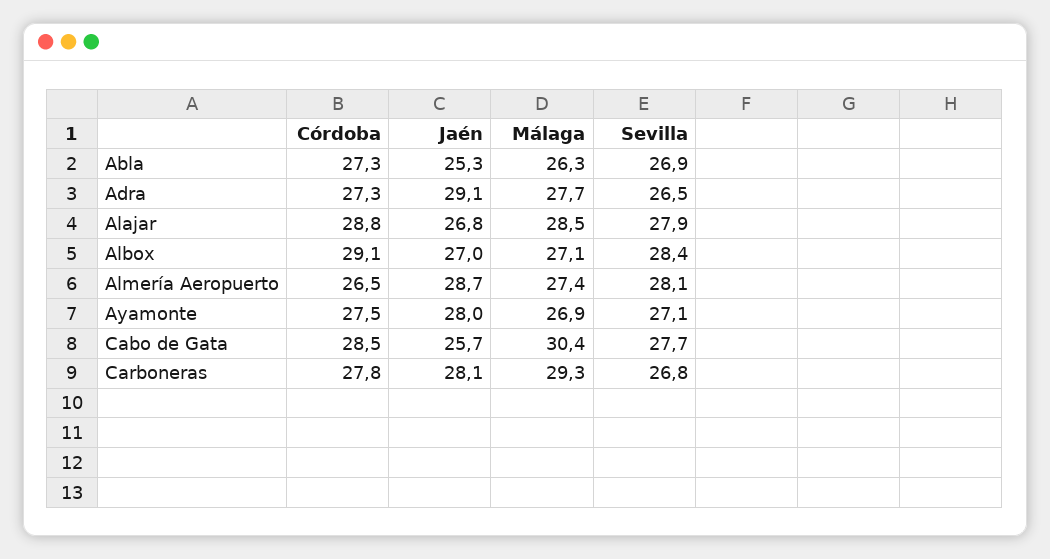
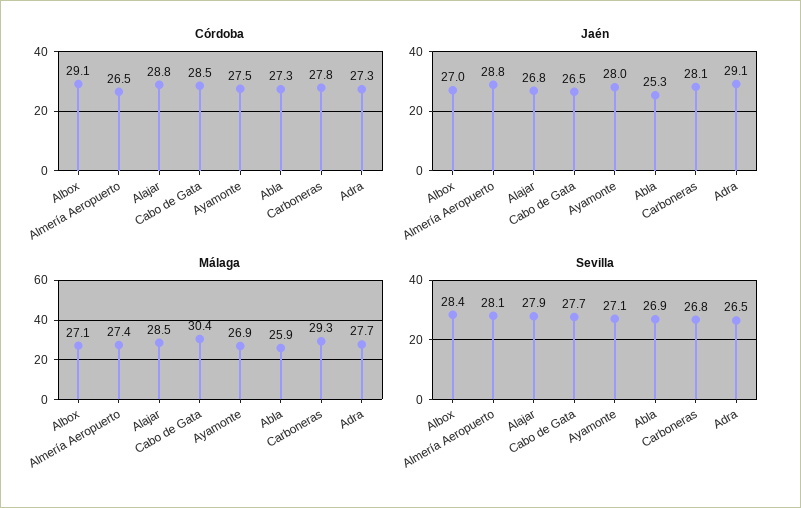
  {
    "Córdoba": {
      "Abla": 27.3,
      "Adra": 27.3,
      "Alajar": 28.8,
      "Albox": 29.1,
      "Almería Aeropuerto": 26.5,
      "Ayamonte": 27.5,
      "Cabo de Gata": 28.5,
      "Carboneras": 27.8
    },
    "Jaén": {
      "Abla": 25.3,
      "Adra": 29.1,
      "Alajar": 26.8,
      "Albox": 27,
-     "Almería Aeropuerto": 28.7,
+     "Almería Aeropuerto": 28.8,
      "Ayamonte": 28,
-     "Cabo de Gata": 25.7,
+     "Cabo de Gata": 26.5,
      "Carboneras": 28.1
    },
    "Málaga": {
-     "Abla": 26.3,
+     "Abla": 25.9,
      "Adra": 27.7,
      "Alajar": 28.5,
      "Albox": 27.1,
      "Almería Aeropuerto": 27.4,
      "Ayamonte": 26.9,
      "Cabo de Gata": 30.4,
      "Carboneras": 29.3
    },
    "Sevilla": {
      "Abla": 26.9,
      "Adra": 26.5,
      "Alajar": 27.9,
      "Albox": 28.4,
      "Almería Aeropuerto": 28.1,
      "Ayamonte": 27.1,
      "Cabo de Gata": 27.7,
      "Carboneras": 26.8
    }
  }

